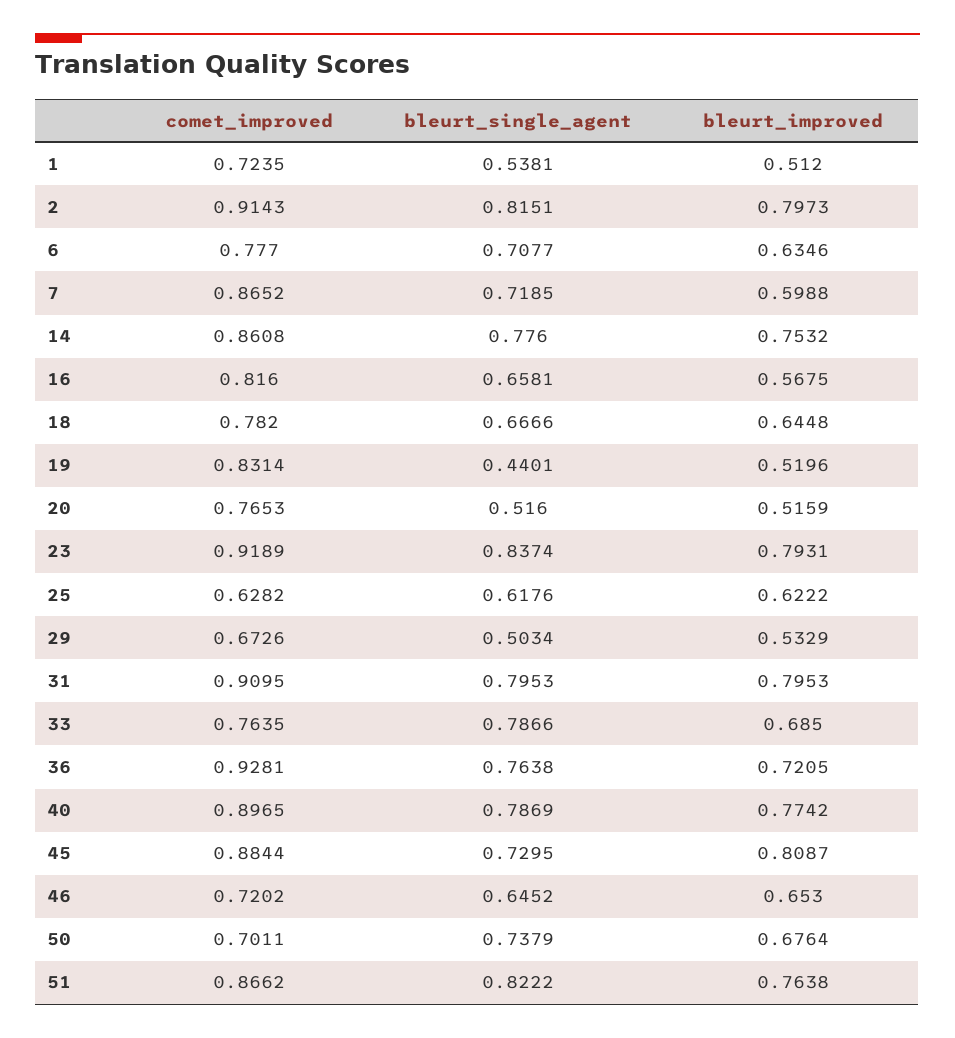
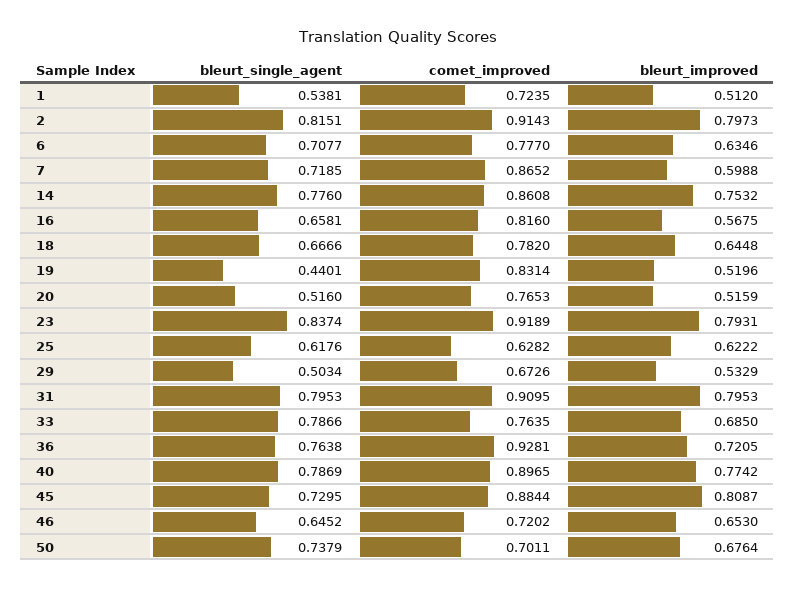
  {
    "comet_improved": {
      "1": 0.7235,
      "2": 0.9143,
      "6": 0.777,
      "7": 0.8652,
      "14": 0.8608,
      "16": 0.816,
      "18": 0.782,
      "19": 0.8314,
      "20": 0.7653,
      "23": 0.9189,
      "25": 0.6282,
      "29": 0.6726,
      "31": 0.9095,
      "33": 0.7635,
      "36": 0.9281,
      "40": 0.8965,
      "45": 0.8844,
      "46": 0.7202,
-     "50": 0.7011,
+     "50": 0.7011
-     "51": 0.8662
    },
    "bleurt_single_agent": {
      "1": 0.5381,
      "2": 0.8151,
      "6": 0.7077,
      "7": 0.7185,
      "14": 0.776,
      "16": 0.6581,
      "18": 0.6666,
      "19": 0.4401,
      "20": 0.516,
      "23": 0.8374,
      "25": 0.6176,
      "29": 0.5034,
      "31": 0.7953,
      "33": 0.7866,
      "36": 0.7638,
      "40": 0.7869,
      "45": 0.7295,
      "46": 0.6452,
-     "50": 0.7379,
+     "50": 0.7379
-     "51": 0.8222
    },
    "bleurt_improved": {
      "1": 0.512,
      "2": 0.7973,
      "6": 0.6346,
      "7": 0.5988,
      "14": 0.7532,
      "16": 0.5675,
      "18": 0.6448,
      "19": 0.5196,
      "20": 0.5159,
      "23": 0.7931,
      "25": 0.6222,
      "29": 0.5329,
      "31": 0.7953,
      "33": 0.685,
      "36": 0.7205,
      "40": 0.7742,
      "45": 0.8087,
      "46": 0.653,
-     "50": 0.6764,
+     "50": 0.6764
-     "51": 0.7638
    }
  }

